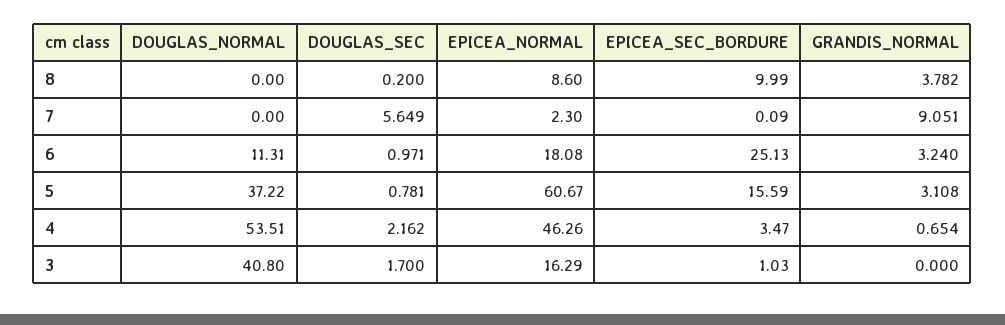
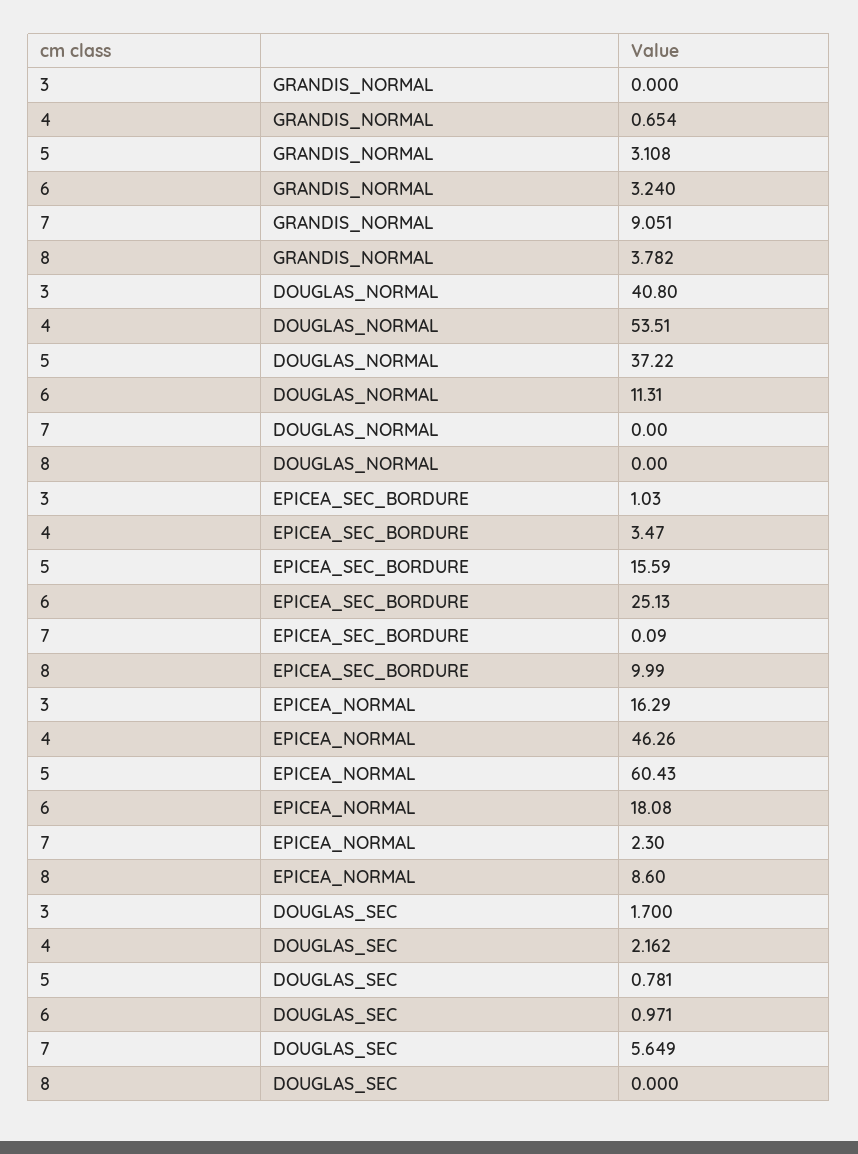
  {
    "DOUGLAS_NORMAL": {
      "8": 0,
      "7": 0,
      "6": 11.31,
      "5": 37.22,
      "4": 53.51,
      "3": 40.8
    },
    "DOUGLAS_SEC": {
-     "8": 0.2,
+     "8": 0,
      "7": 5.649,
      "6": 0.971,
      "5": 0.781,
      "4": 2.162,
      "3": 1.7
    },
    "EPICEA_NORMAL": {
      "8": 8.6,
      "7": 2.3,
      "6": 18.08,
-     "5": 60.67,
+     "5": 60.43,
      "4": 46.26,
      "3": 16.29
    },
    "EPICEA_SEC_BORDURE": {
      "8": 9.99,
      "7": 0.09,
      "6": 25.13,
      "5": 15.59,
      "4": 3.47,
      "3": 1.03
    },
    "GRANDIS_NORMAL": {
      "8": 3.782,
      "7": 9.051,
      "6": 3.24,
      "5": 3.108,
      "4": 0.654,
      "3": 0
    }
  }

